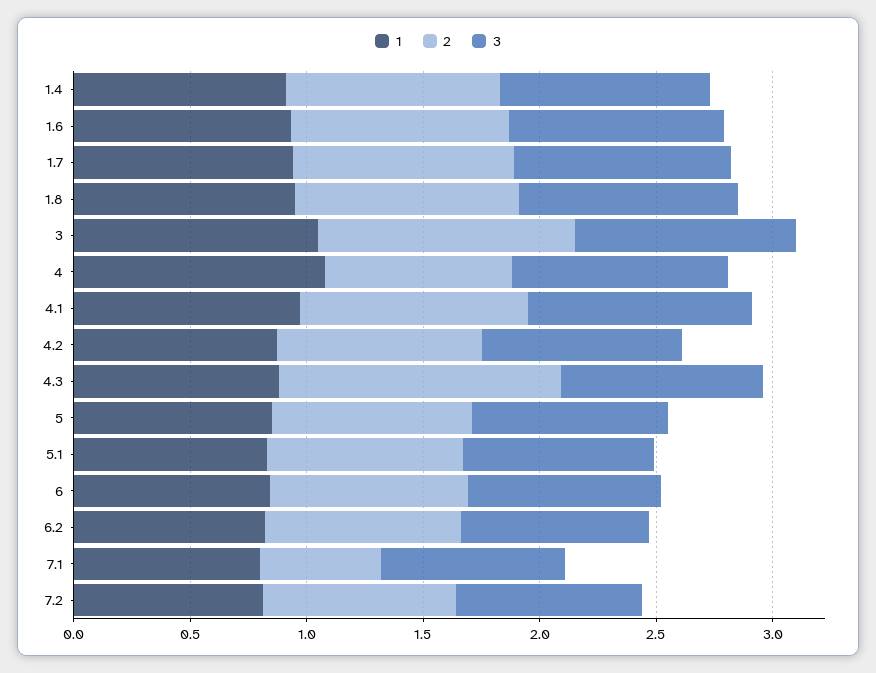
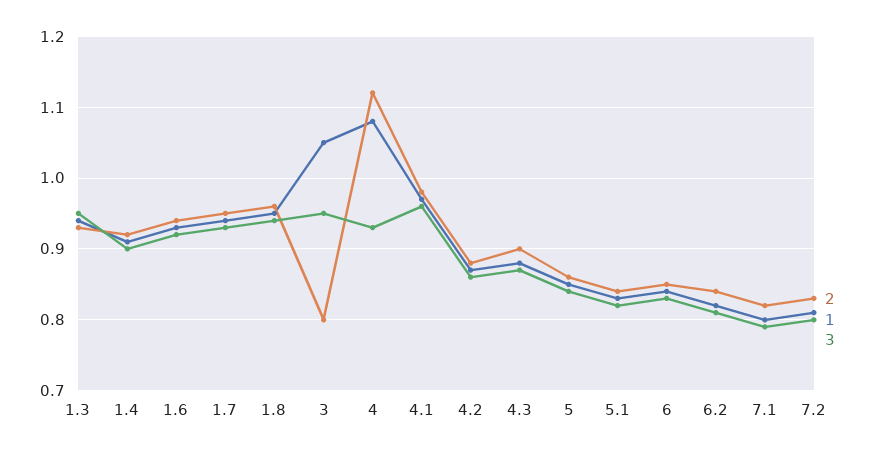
  {
    "1": {
      "1.4": 0.91,
      "1.6": 0.93,
      "1.7": 0.94,
      "1.8": 0.95,
      "3": 1.05,
      "4": 1.08,
      "4.1": 0.97,
      "4.2": 0.87,
      "4.3": 0.88,
      "5": 0.85,
      "5.1": 0.83,
      "6": 0.84,
      "6.2": 0.82,
      "7.1": 0.8,
-     "7.2": 0.81
+     "7.2": 0.81,
+     "1.3": 0.94
    },
    "2": {
      "1.4": 0.92,
      "1.6": 0.94,
      "1.7": 0.95,
      "1.8": 0.96,
-     "3": 1.1,
+     "3": 0.8,
-     "4": 0.8,
+     "4": 1.12,
      "4.1": 0.98,
      "4.2": 0.88,
-     "4.3": 1.2,
+     "4.3": 0.9,
      "5": 0.86,
      "5.1": 0.84,
      "6": 0.85,
      "6.2": 0.84,
-     "7.1": 0.5,
+     "7.1": 0.82,
-     "7.2": 0.83
+     "7.2": 0.83,
+     "1.3": 0.93
    },
    "3": {
      "1.4": 0.9,
      "1.6": 0.92,
      "1.7": 0.93,
      "1.8": 0.94,
      "3": 0.95,
      "4": 0.93,
      "4.1": 0.96,
      "4.2": 0.86,
      "4.3": 0.87,
      "5": 0.84,
      "5.1": 0.82,
      "6": 0.83,
      "6.2": 0.81,
      "7.1": 0.79,
-     "7.2": 0.8
+     "7.2": 0.8,
+     "1.3": 0.95
    }
  }

